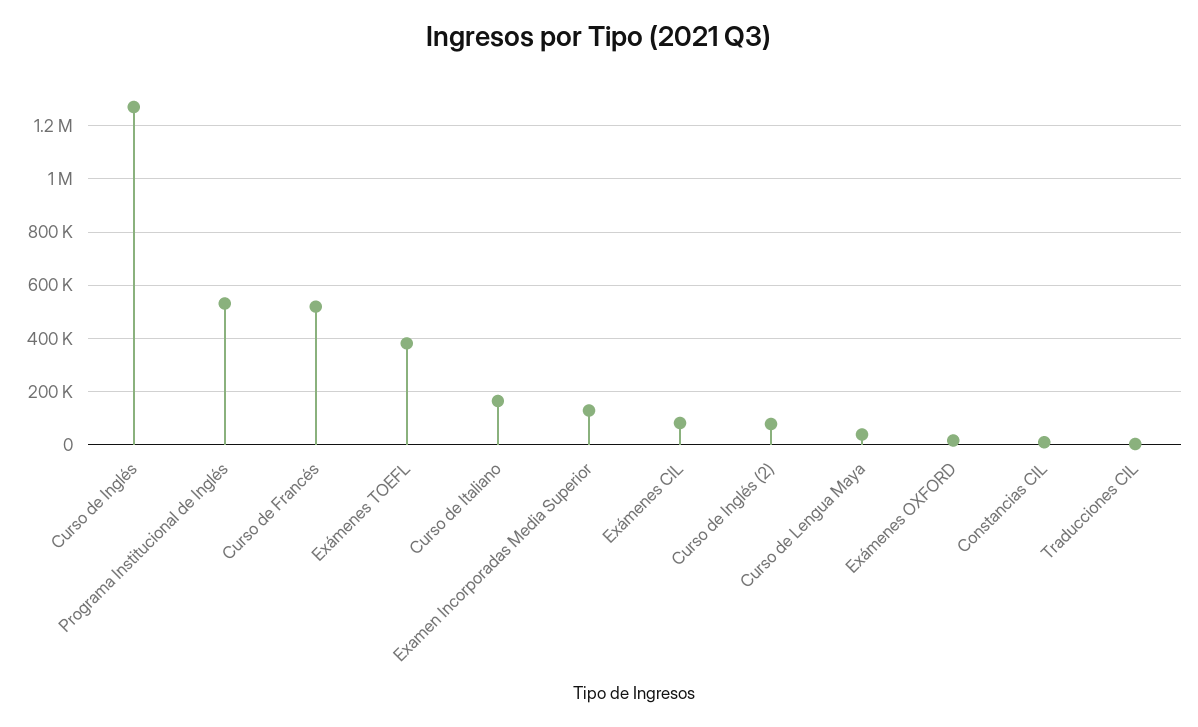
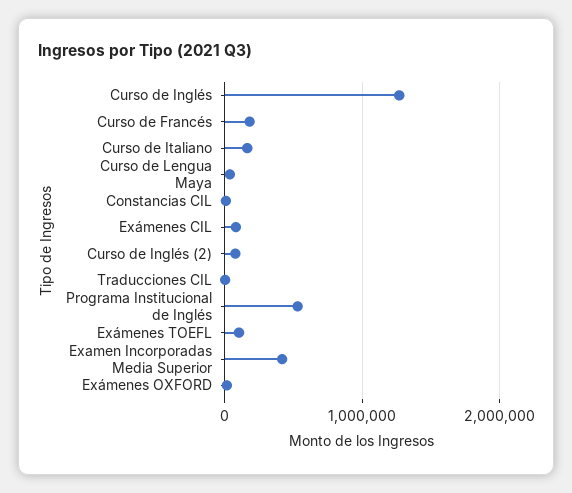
  {
    "Curso de Inglés": 1275000,
    "Programa Institucional de Inglés": 525000,
-   "Curso de Francés": 525000,
+   "Curso de Francés": 200000,
-   "Exámenes TOEFL": 375000,
+   "Exámenes TOEFL": 100000,
    "Curso de Italiano": 175000,
-   "Examen Incorporadas Media Superior": 125000,
+   "Examen Incorporadas Media Superior": 400000,
    "Exámenes CIL": 75000,
    "Curso de Inglés (2)": 75000,
    "Curso de Lengua Maya": 50000,
    "Exámenes OXFORD": 25000,
    "Constancias CIL": 0,
    "Traducciones CIL": 0
  }

